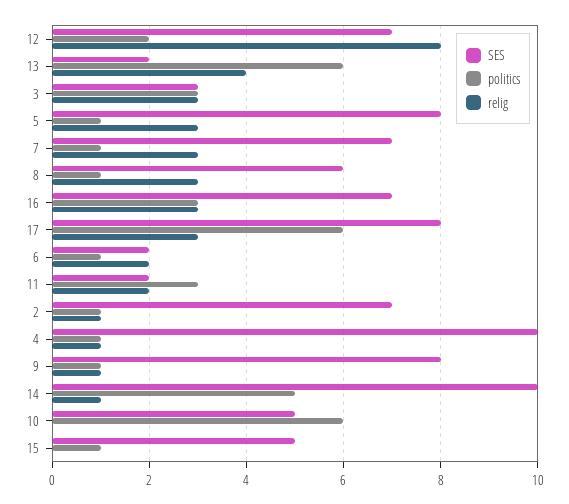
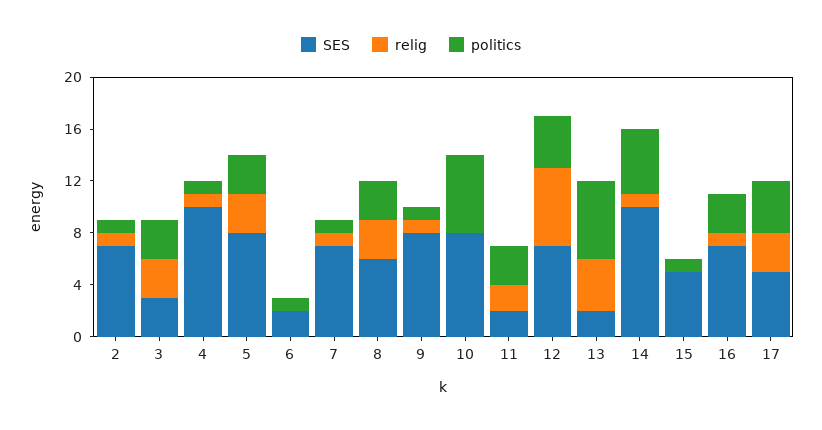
  {
    "SES": {
      "12": 7,
      "13": 2,
      "3": 3,
      "5": 8,
      "7": 7,
      "8": 6,
      "16": 7,
-     "17": 8,
+     "17": 5,
      "6": 2,
      "11": 2,
      "2": 7,
      "4": 10,
      "9": 8,
      "14": 10,
-     "10": 5,
+     "10": 8,
      "15": 5
    },
    "politics": {
-     "12": 2,
+     "12": 4,
      "13": 6,
      "3": 3,
-     "5": 1,
+     "5": 3,
      "7": 1,
-     "8": 1,
+     "8": 3,
      "16": 3,
-     "17": 6,
+     "17": 4,
      "6": 1,
      "11": 3,
      "2": 1,
      "4": 1,
      "9": 1,
      "14": 5,
      "10": 6,
      "15": 1
    },
    "relig": {
-     "12": 8,
+     "12": 6,
      "13": 4,
      "3": 3,
      "5": 3,
-     "7": 3,
+     "7": 1,
      "8": 3,
-     "16": 3,
+     "16": 1,
      "17": 3,
-     "6": 2,
+     "6": 0,
      "11": 2,
      "2": 1,
      "4": 1,
      "9": 1,
      "14": 1,
      "10": 0,
      "15": 0
    }
  }

